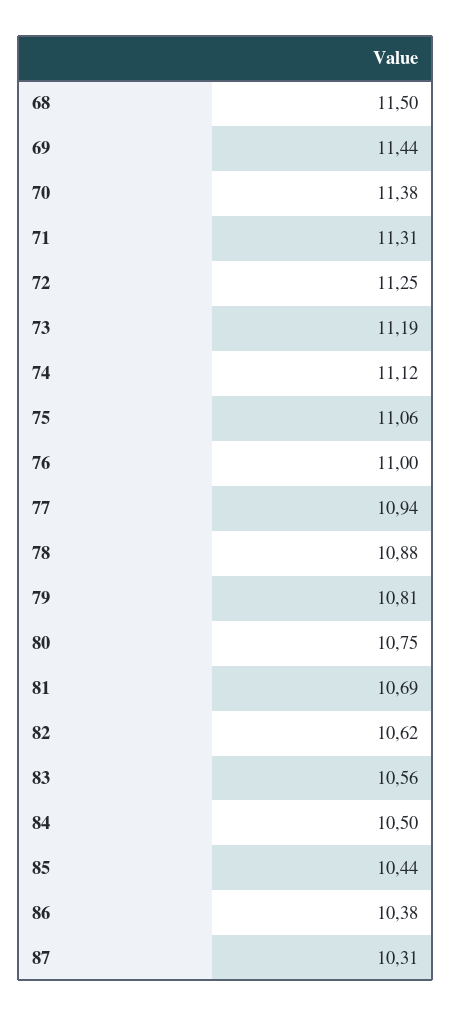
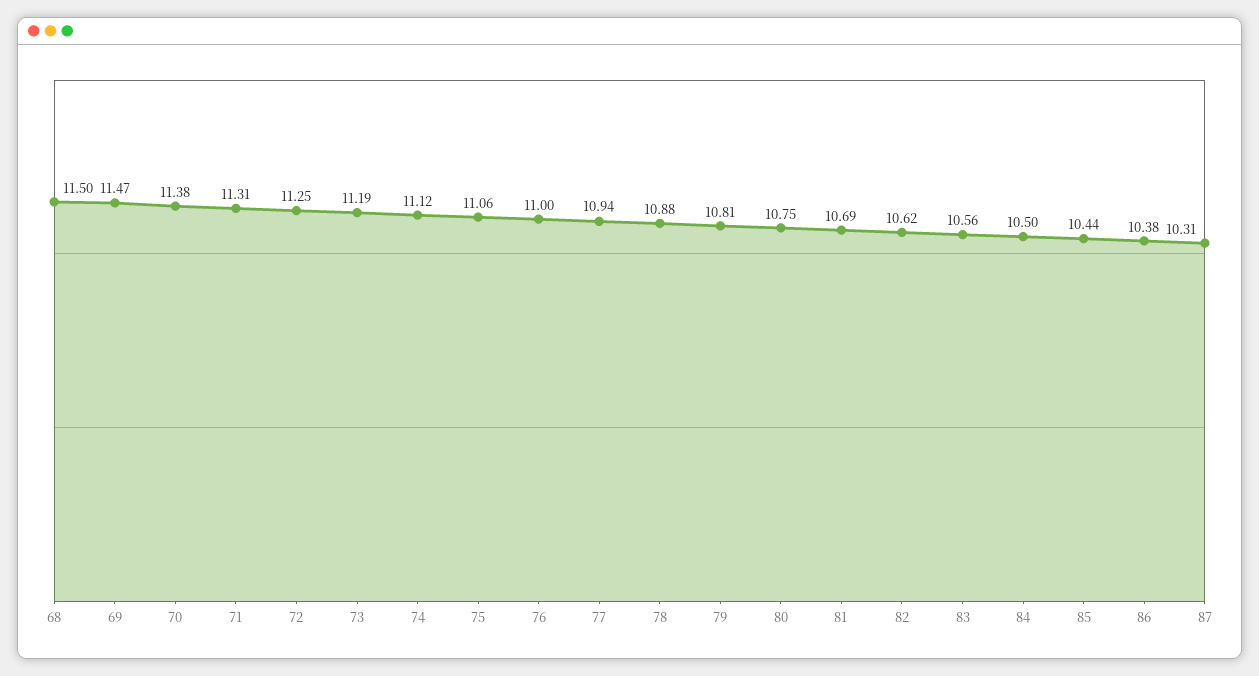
  {
    "68": 11.5,
-   "69": 11.44,
+   "69": 11.47,
    "70": 11.38,
    "71": 11.31,
    "72": 11.25,
    "73": 11.19,
    "74": 11.12,
    "75": 11.06,
    "76": 11,
    "77": 10.94,
    "78": 10.88,
    "79": 10.81,
    "80": 10.75,
    "81": 10.69,
    "82": 10.62,
    "83": 10.56,
    "84": 10.5,
    "85": 10.44,
    "86": 10.38,
    "87": 10.31
  }

